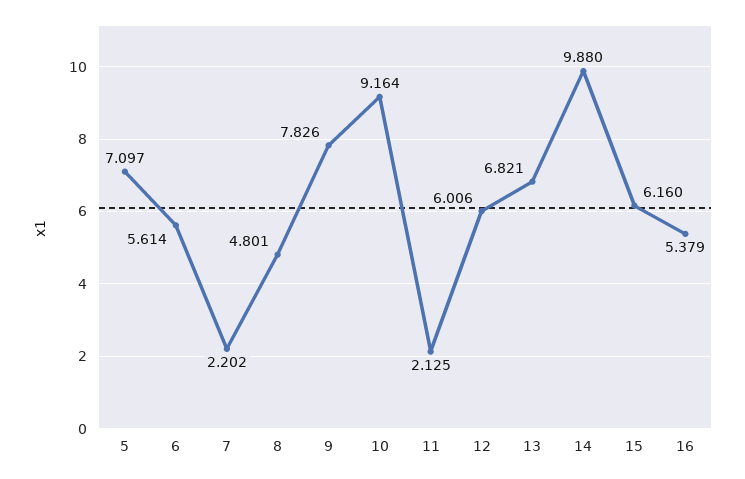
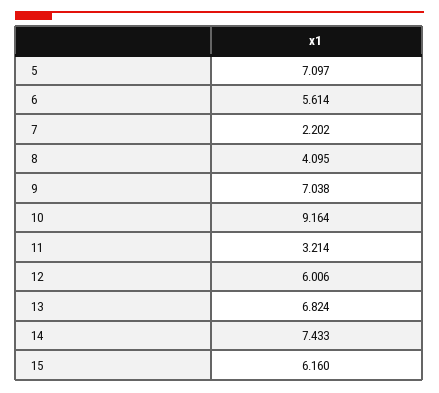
  {
    "5": 7.097,
    "6": 5.614,
    "7": 2.202,
-   "8": 4.801,
+   "8": 4.095,
-   "9": 7.826,
+   "9": 7.038,
    "10": 9.164,
-   "11": 2.125,
+   "11": 3.214,
    "12": 6.006,
-   "13": 6.821,
+   "13": 6.824,
-   "14": 9.88,
+   "14": 7.433,
-   "15": 6.16,
+   "15": 6.16
-   "16": 5.379
  }

